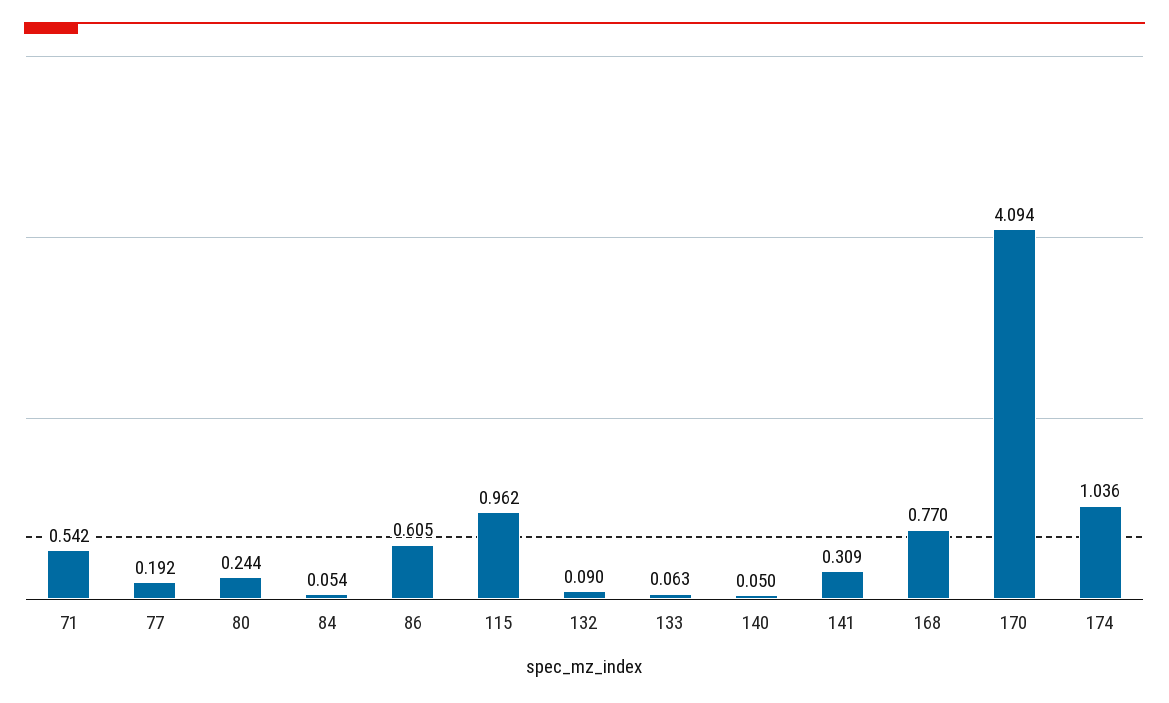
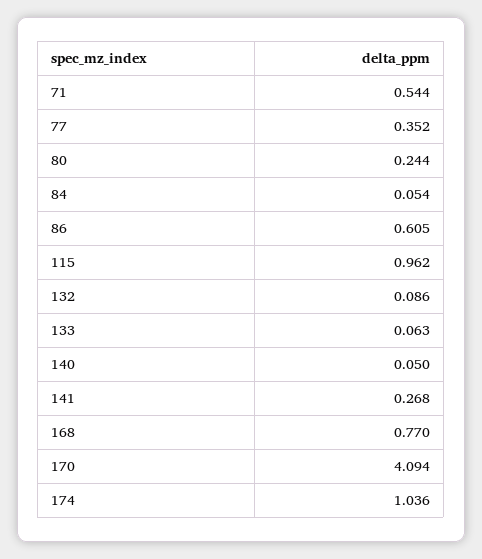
  {
-   "71": 0.542,
+   "71": 0.544,
-   "77": 0.192,
+   "77": 0.352,
    "80": 0.244,
    "84": 0.054,
    "86": 0.605,
    "115": 0.962,
-   "132": 0.09,
+   "132": 0.086,
    "133": 0.063,
    "140": 0.05,
-   "141": 0.309,
+   "141": 0.268,
    "168": 0.77,
    "170": 4.094,
    "174": 1.036
  }

